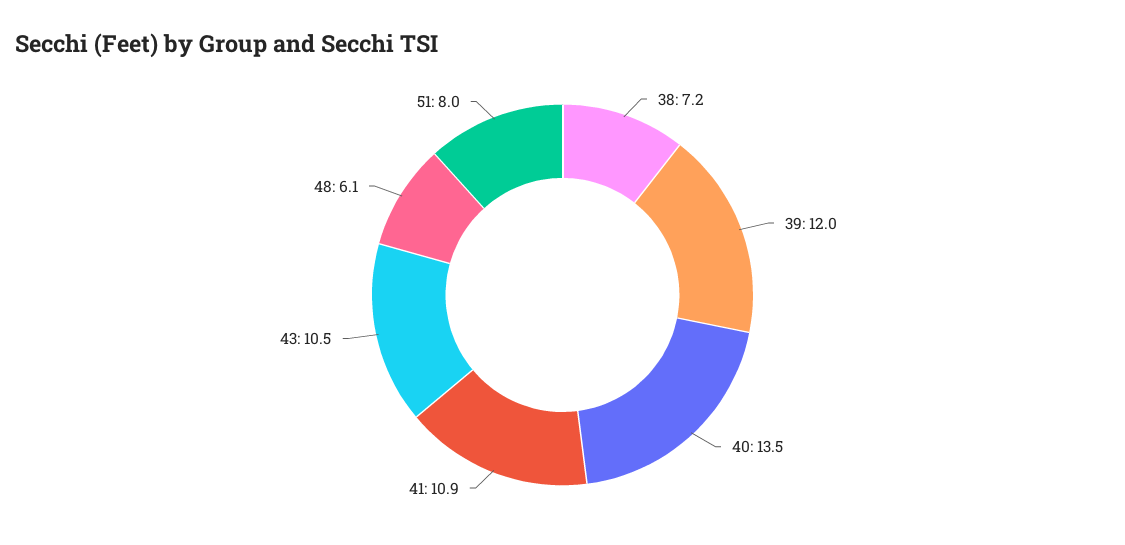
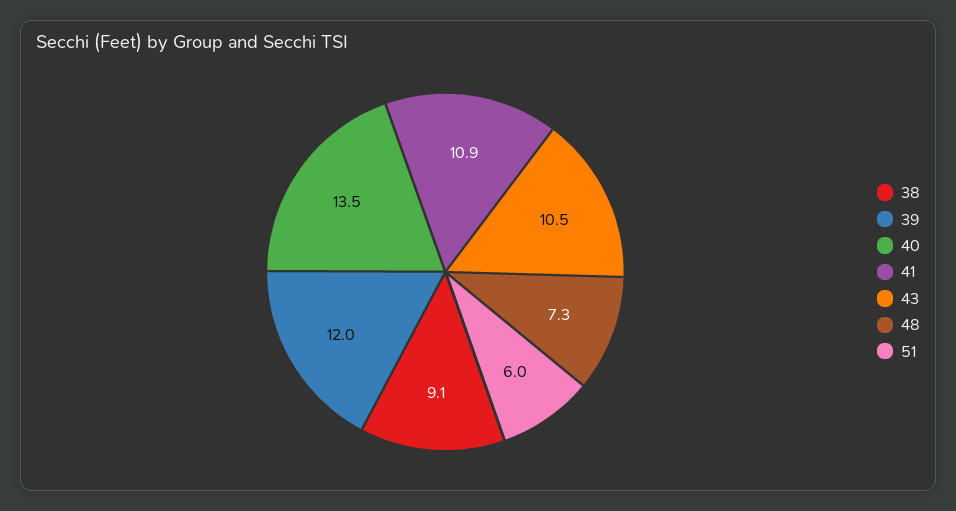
  {
-   "38": 7.2,
+   "38": 9.1,
    "39": 12,
    "40": 13.5,
    "41": 10.9,
    "43": 10.5,
-   "48": 6.1,
+   "48": 7.3,
-   "51": 8
+   "51": 6
  }

